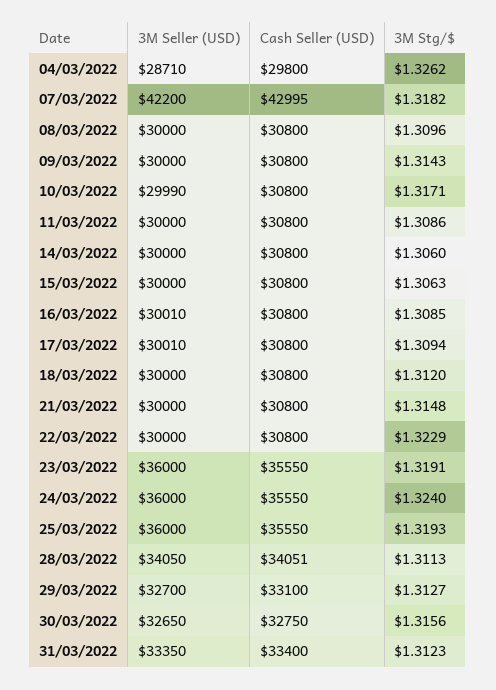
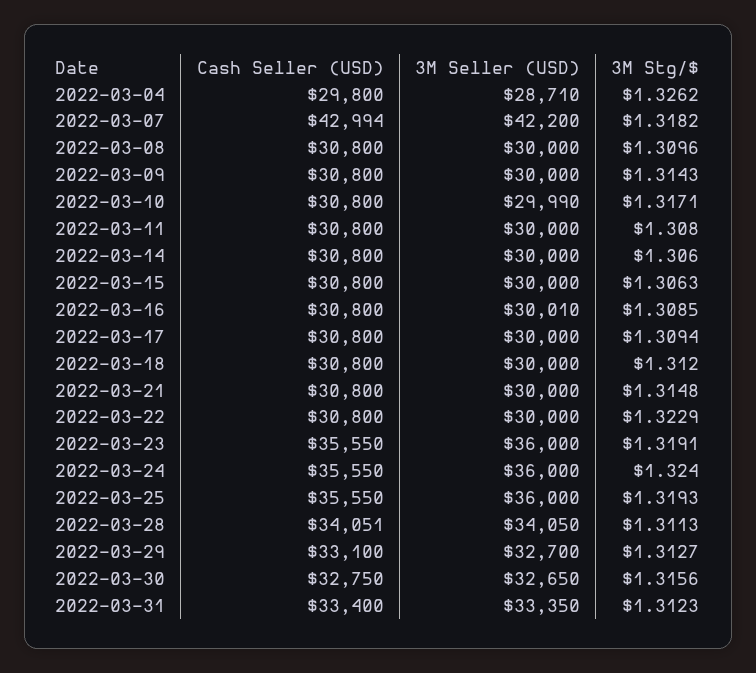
  {
    "3M Seller (USD)": {
      "04/03/2022": 28710,
      "07/03/2022": 42200,
      "08/03/2022": 30000,
      "09/03/2022": 30000,
      "10/03/2022": 29990,
      "11/03/2022": 30000,
      "14/03/2022": 30000,
      "15/03/2022": 30000,
      "16/03/2022": 30010,
-     "17/03/2022": 30010,
+     "17/03/2022": 30000,
      "18/03/2022": 30000,
      "21/03/2022": 30000,
      "22/03/2022": 30000,
      "23/03/2022": 36000,
      "24/03/2022": 36000,
      "25/03/2022": 36000,
      "28/03/2022": 34050,
      "29/03/2022": 32700,
      "30/03/2022": 32650,
      "31/03/2022": 33350
    },
    "Cash Seller (USD)": {
      "04/03/2022": 29800,
-     "07/03/2022": 42995,
+     "07/03/2022": 42994,
      "08/03/2022": 30800,
      "09/03/2022": 30800,
      "10/03/2022": 30800,
      "11/03/2022": 30800,
      "14/03/2022": 30800,
      "15/03/2022": 30800,
      "16/03/2022": 30800,
      "17/03/2022": 30800,
      "18/03/2022": 30800,
      "21/03/2022": 30800,
      "22/03/2022": 30800,
      "23/03/2022": 35550,
      "24/03/2022": 35550,
      "25/03/2022": 35550,
      "28/03/2022": 34051,
      "29/03/2022": 33100,
      "30/03/2022": 32750,
      "31/03/2022": 33400
    },
    "3M Stg/$": {
      "04/03/2022": 1.3262,
      "07/03/2022": 1.3182,
      "08/03/2022": 1.3096,
      "09/03/2022": 1.3143,
      "10/03/2022": 1.3171,
-     "11/03/2022": 1.3086,
+     "11/03/2022": 1.308,
      "14/03/2022": 1.306,
      "15/03/2022": 1.3063,
      "16/03/2022": 1.3085,
      "17/03/2022": 1.3094,
      "18/03/2022": 1.312,
      "21/03/2022": 1.3148,
      "22/03/2022": 1.3229,
      "23/03/2022": 1.3191,
      "24/03/2022": 1.324,
      "25/03/2022": 1.3193,
      "28/03/2022": 1.3113,
      "29/03/2022": 1.3127,
      "30/03/2022": 1.3156,
      "31/03/2022": 1.3123
    }
  }

